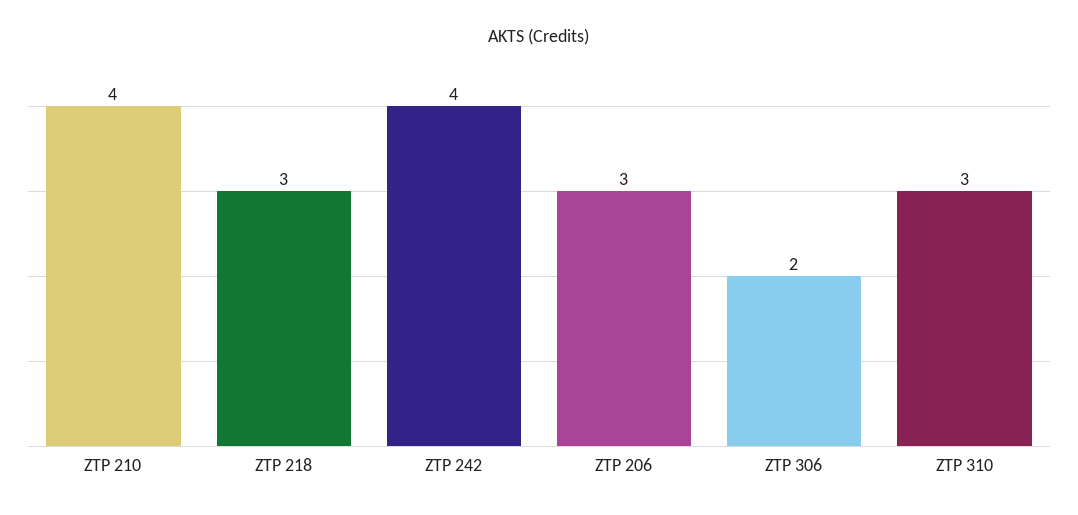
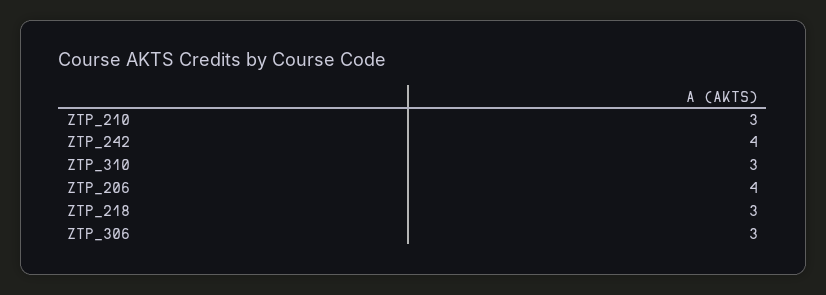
  {
-   "ZTP 210": 4,
+   "ZTP 210": 3,
    "ZTP 218": 3,
    "ZTP 242": 4,
-   "ZTP 206": 3,
+   "ZTP 206": 4,
-   "ZTP 306": 2,
+   "ZTP 306": 3,
    "ZTP 310": 3
  }

